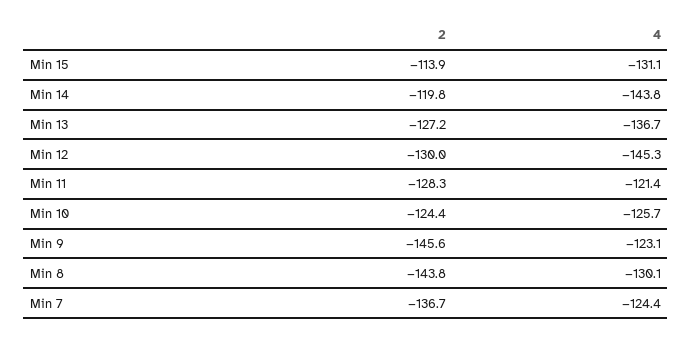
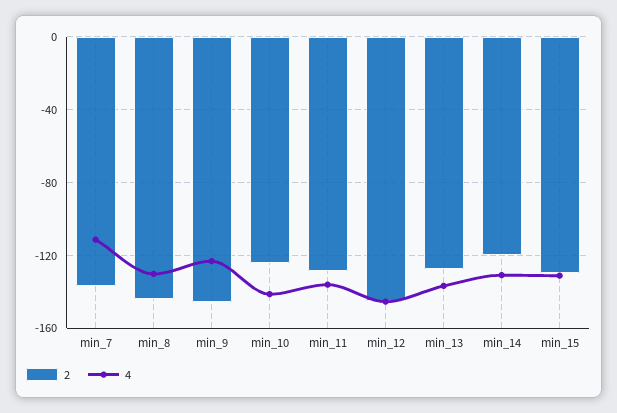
  {
    "2": {
-     "Min 15": -113.9,
+     "Min 15": -130,
      "Min 14": -119.8,
      "Min 13": -127.2,
-     "Min 12": -130,
+     "Min 12": -145,
      "Min 11": -128.3,
      "Min 10": -124.4,
      "Min 9": -145.6,
      "Min 8": -143.8,
      "Min 7": -136.7
    },
    "4": {
      "Min 15": -131.1,
-     "Min 14": -143.8,
+     "Min 14": -130,
      "Min 13": -136.7,
      "Min 12": -145.3,
-     "Min 11": -121.4,
+     "Min 11": -135,
-     "Min 10": -125.7,
+     "Min 10": -140,
      "Min 9": -123.1,
      "Min 8": -130.1,
-     "Min 7": -124.4
+     "Min 7": -110
    }
  }

